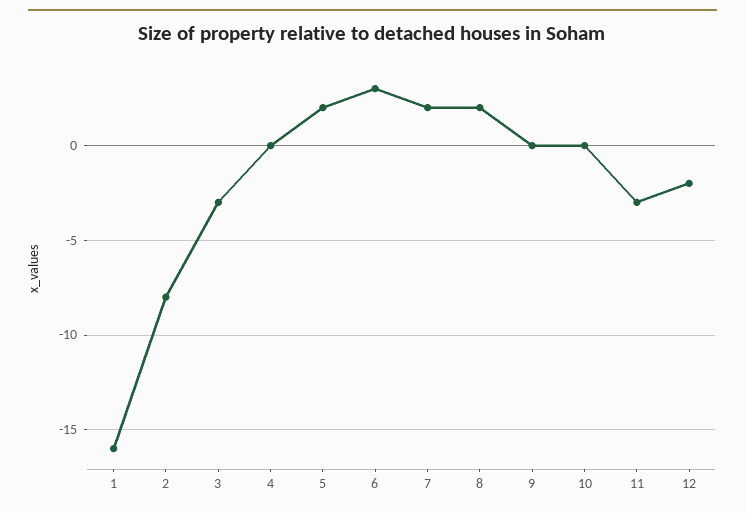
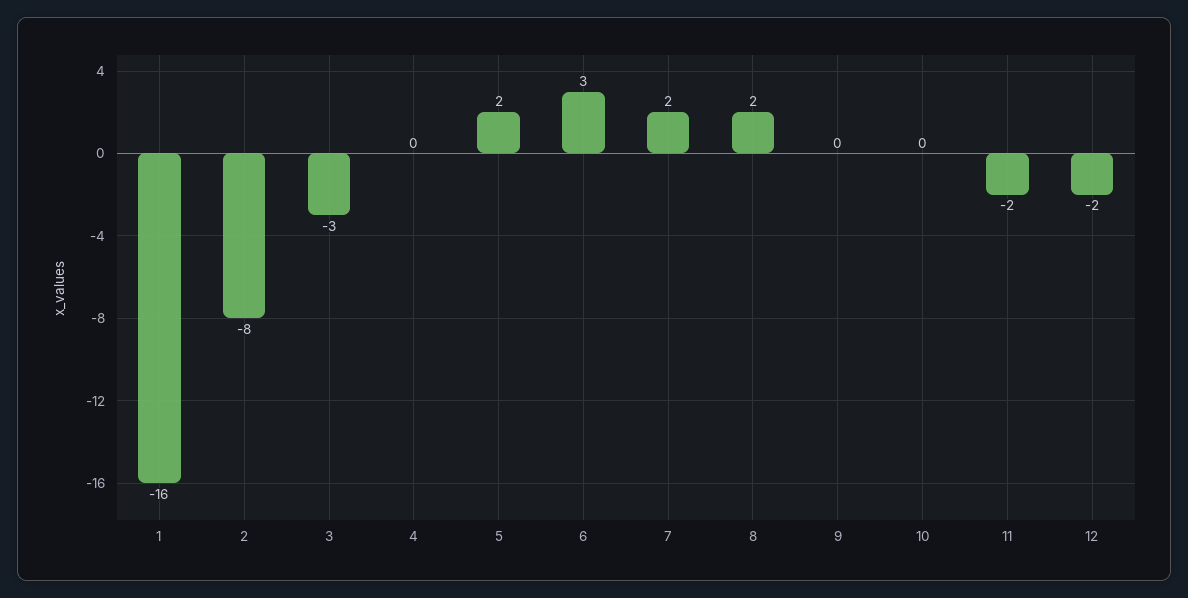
  {
    "1": -16,
    "2": -8,
    "3": -3,
    "4": 0,
    "5": 2,
    "6": 3,
    "7": 2,
    "8": 2,
    "9": 0,
    "10": 0,
-   "11": -3,
+   "11": -2,
    "12": -2
  }

